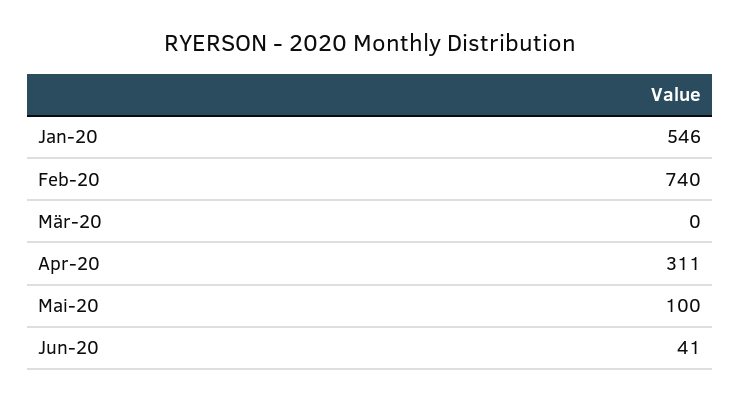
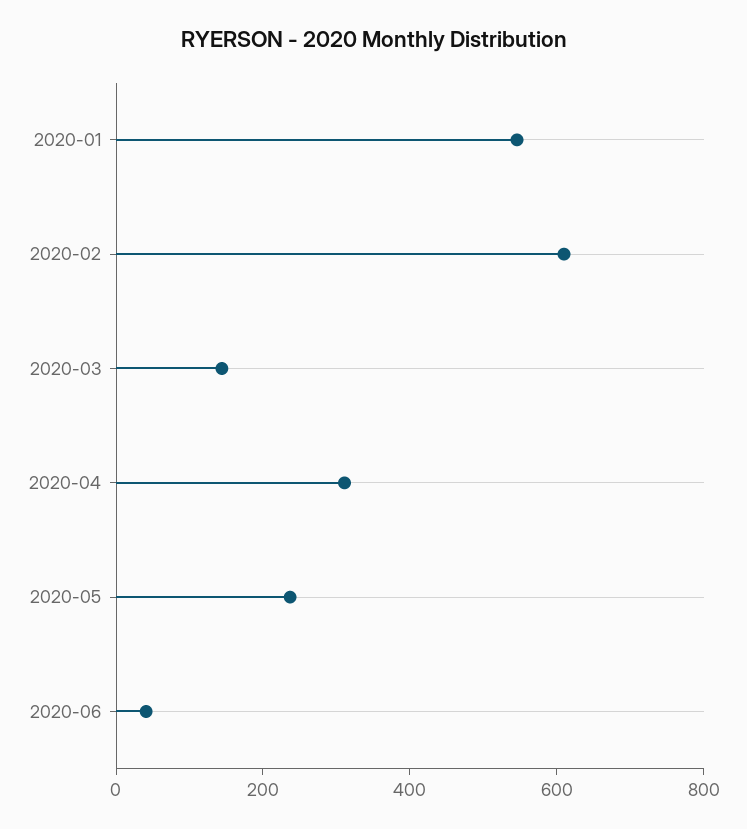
  {
    "Jan-20": 546,
-   "Feb-20": 740,
+   "Feb-20": 600,
-   "Mär-20": 0,
+   "Mär-20": 150,
    "Apr-20": 311,
-   "Mai-20": 100,
+   "Mai-20": 250,
    "Jun-20": 41
  }

